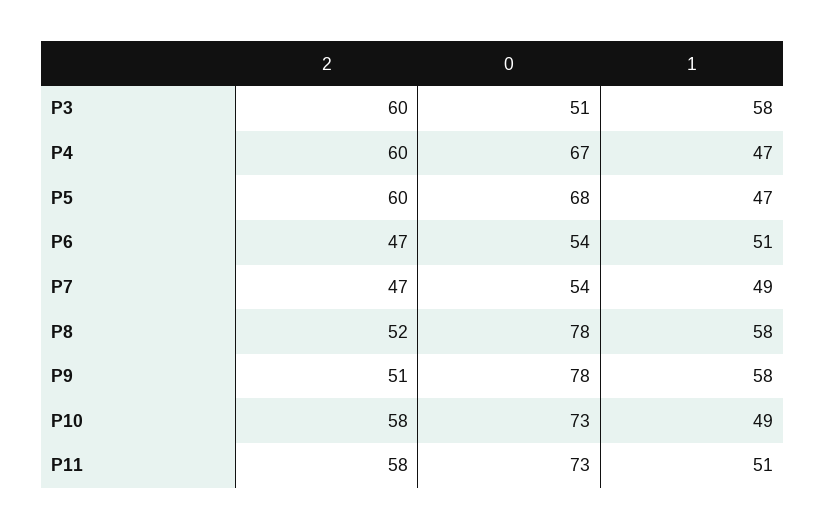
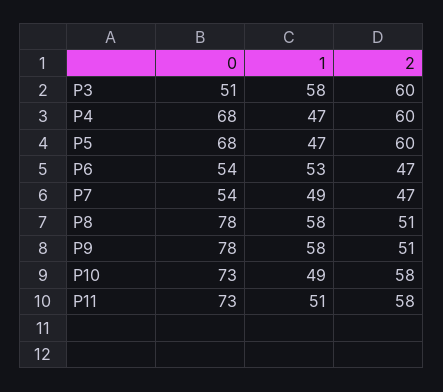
  {
    "2": {
      "P3": 60,
      "P4": 60,
      "P5": 60,
      "P6": 47,
      "P7": 47,
-     "P8": 52,
+     "P8": 51,
      "P9": 51,
      "P10": 58,
      "P11": 58
    },
    "0": {
      "P3": 51,
-     "P4": 67,
+     "P4": 68,
      "P5": 68,
      "P6": 54,
      "P7": 54,
      "P8": 78,
      "P9": 78,
      "P10": 73,
      "P11": 73
    },
    "1": {
      "P3": 58,
      "P4": 47,
      "P5": 47,
-     "P6": 51,
+     "P6": 53,
      "P7": 49,
      "P8": 58,
      "P9": 58,
      "P10": 49,
      "P11": 51
    }
  }

